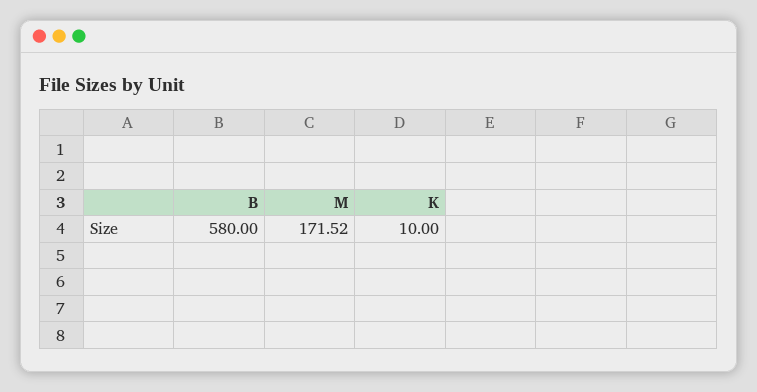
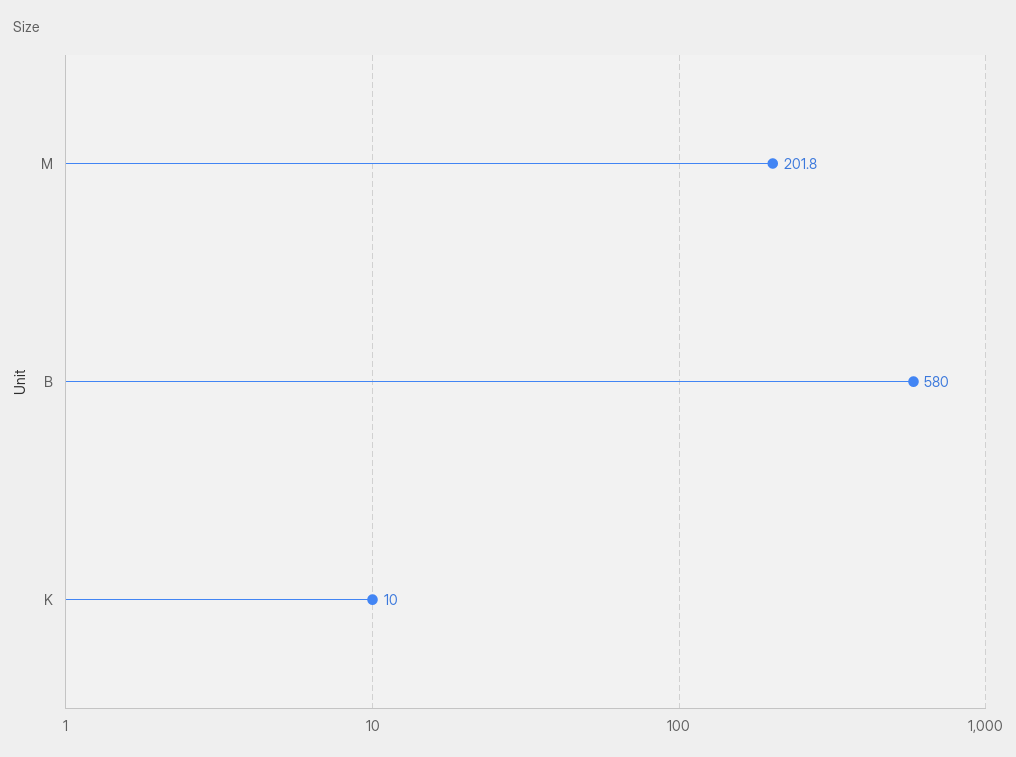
  {
    "B": 580,
-   "M": 171.52,
+   "M": 201.8,
    "K": 10
  }

